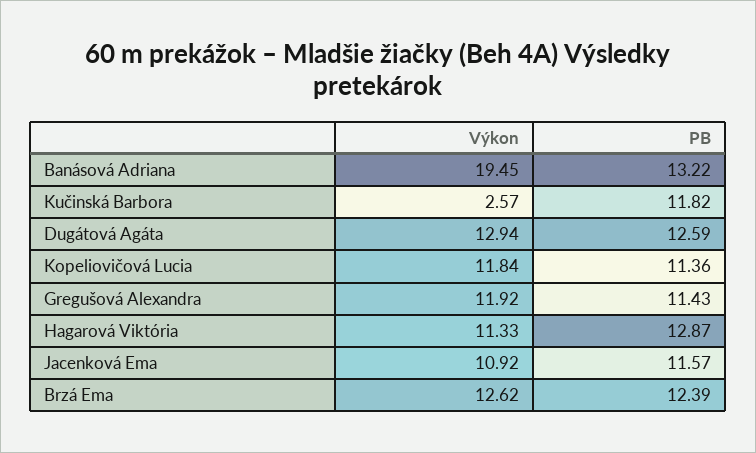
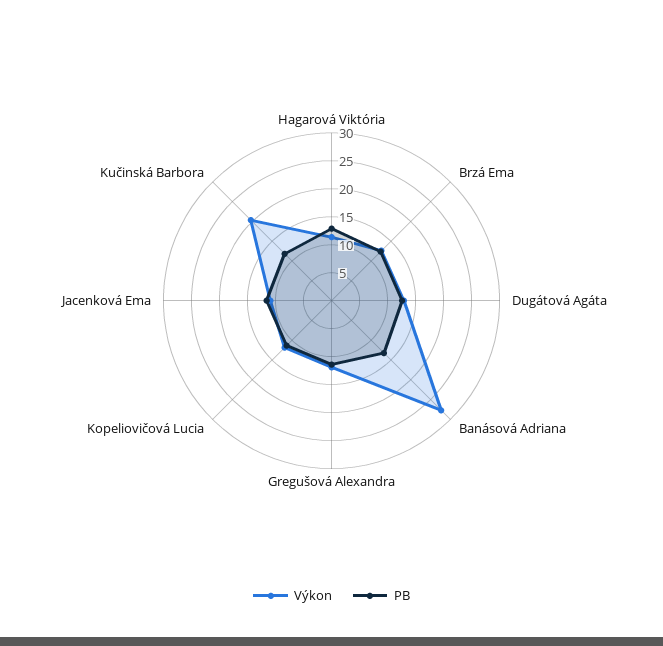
  {
    "Výkon": {
-     "Banásová Adriana": 19.45,
+     "Banásová Adriana": 27.5,
-     "Kučinská Barbora": 2.57,
+     "Kučinská Barbora": 20,
      "Dugátová Agáta": 12.94,
      "Kopeliovičová Lucia": 11.84,
      "Gregušová Alexandra": 11.92,
      "Hagarová Viktória": 11.33,
      "Jacenková Ema": 10.92,
      "Brzá Ema": 12.62
    },
    "PB": {
      "Banásová Adriana": 13.22,
      "Kučinská Barbora": 11.82,
      "Dugátová Agáta": 12.59,
      "Kopeliovičová Lucia": 11.36,
      "Gregušová Alexandra": 11.43,
      "Hagarová Viktória": 12.87,
      "Jacenková Ema": 11.57,
      "Brzá Ema": 12.39
    }
  }

